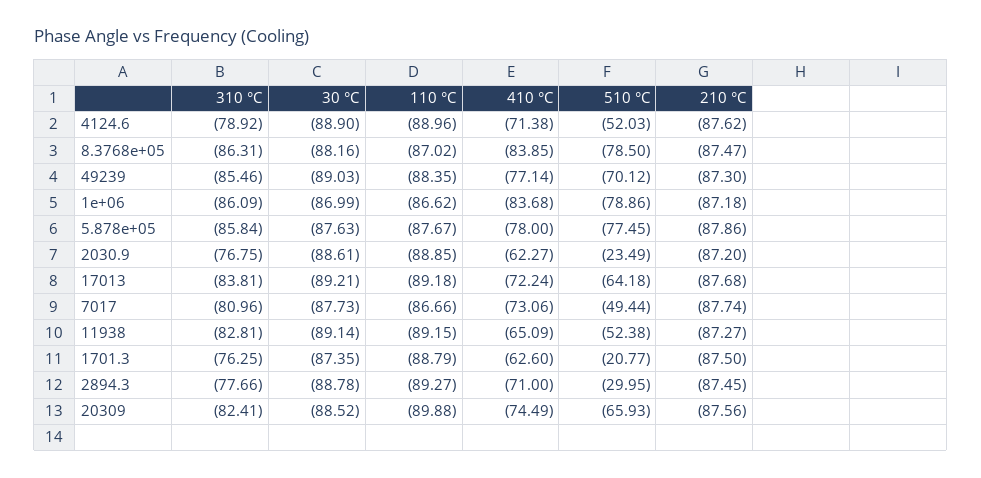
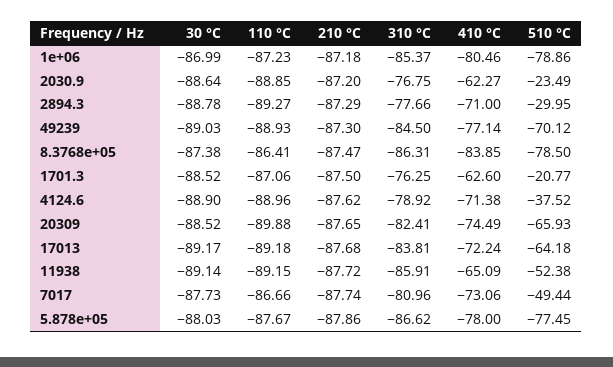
  {
    "310 °C": {
      "4124.6": -78.92,
      "8.3768e+05": -86.31,
-     "49239": -85.46,
+     "49239": -84.5,
-     "1e+06": -86.09,
+     "1e+06": -85.37,
-     "5.878e+05": -85.84,
+     "5.878e+05": -86.62,
      "2030.9": -76.75,
      "17013": -83.81,
      "7017": -80.96,
-     "11938": -82.81,
+     "11938": -85.91,
      "1701.3": -76.25,
      "2894.3": -77.66,
      "20309": -82.41
    },
    "30 °C": {
      "4124.6": -88.9,
-     "8.3768e+05": -88.16,
+     "8.3768e+05": -87.38,
      "49239": -89.03,
      "1e+06": -86.99,
-     "5.878e+05": -87.63,
+     "5.878e+05": -88.03,
-     "2030.9": -88.61,
+     "2030.9": -88.64,
-     "17013": -89.21,
+     "17013": -89.17,
      "7017": -87.73,
      "11938": -89.14,
-     "1701.3": -87.35,
+     "1701.3": -88.52,
      "2894.3": -88.78,
      "20309": -88.52
    },
    "110 °C": {
      "4124.6": -88.96,
-     "8.3768e+05": -87.02,
+     "8.3768e+05": -86.41,
-     "49239": -88.35,
+     "49239": -88.93,
-     "1e+06": -86.62,
+     "1e+06": -87.23,
      "5.878e+05": -87.67,
      "2030.9": -88.85,
      "17013": -89.18,
      "7017": -86.66,
      "11938": -89.15,
-     "1701.3": -88.79,
+     "1701.3": -87.06,
      "2894.3": -89.27,
      "20309": -89.88
    },
    "410 °C": {
      "4124.6": -71.38,
      "8.3768e+05": -83.85,
      "49239": -77.14,
-     "1e+06": -83.68,
+     "1e+06": -80.46,
      "5.878e+05": -78,
      "2030.9": -62.27,
      "17013": -72.24,
      "7017": -73.06,
      "11938": -65.09,
      "1701.3": -62.6,
      "2894.3": -71,
      "20309": -74.49
    },
    "510 °C": {
-     "4124.6": -52.03,
+     "4124.6": -37.52,
      "8.3768e+05": -78.5,
      "49239": -70.12,
      "1e+06": -78.86,
      "5.878e+05": -77.45,
      "2030.9": -23.49,
      "17013": -64.18,
      "7017": -49.44,
      "11938": -52.38,
      "1701.3": -20.77,
      "2894.3": -29.95,
      "20309": -65.93
    },
    "210 °C": {
      "4124.6": -87.62,
      "8.3768e+05": -87.47,
      "49239": -87.3,
      "1e+06": -87.18,
      "5.878e+05": -87.86,
      "2030.9": -87.2,
      "17013": -87.68,
      "7017": -87.74,
-     "11938": -87.27,
+     "11938": -87.72,
      "1701.3": -87.5,
-     "2894.3": -87.45,
+     "2894.3": -87.29,
-     "20309": -87.56
+     "20309": -87.65
    }
  }

